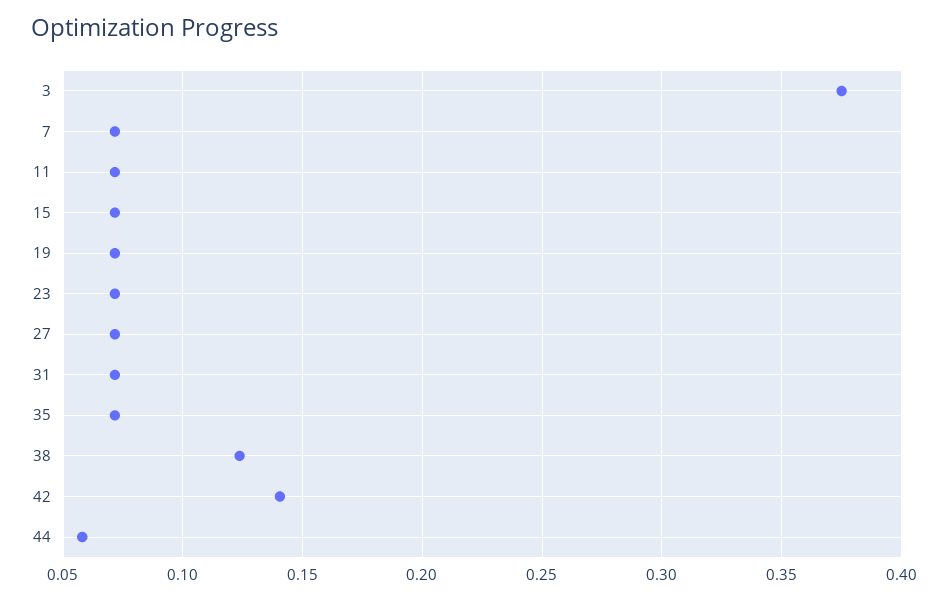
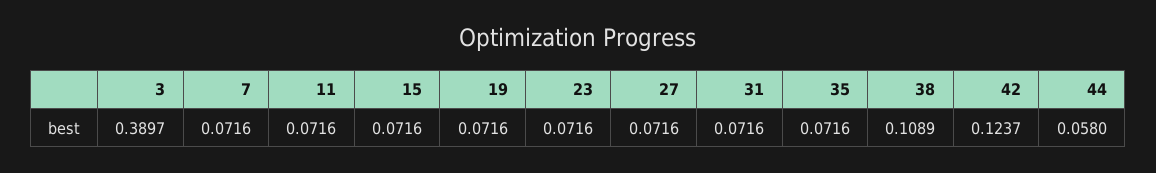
  {
-   "3": 0.375,
+   "3": 0.3897,
    "7": 0.0716,
    "11": 0.0716,
    "15": 0.0716,
    "19": 0.0716,
    "23": 0.0716,
    "27": 0.0716,
    "31": 0.0716,
    "35": 0.0716,
-   "38": 0.125,
+   "38": 0.1089,
-   "42": 0.14,
+   "42": 0.1237,
    "44": 0.058
  }

